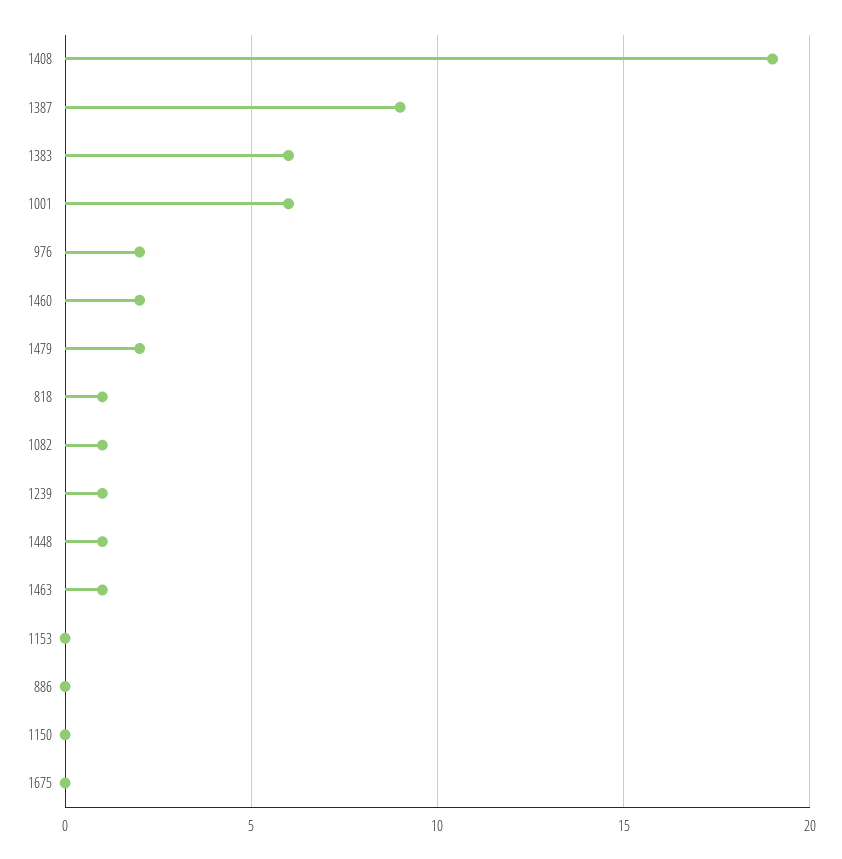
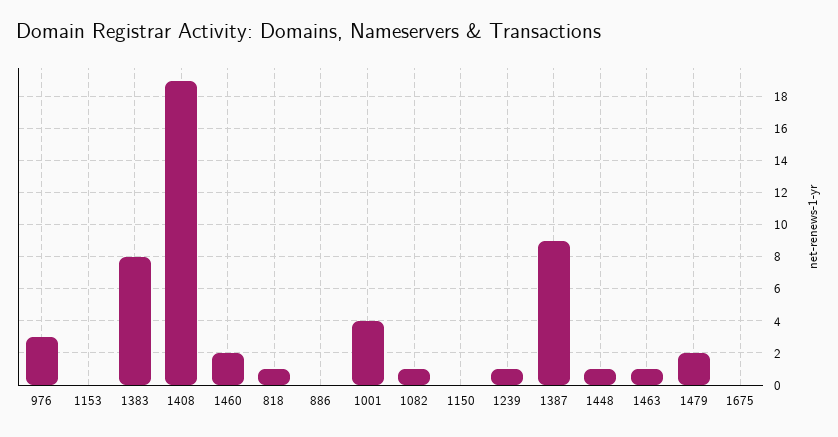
  {
    "1408": 19,
    "1387": 9,
-   "1383": 6,
+   "1383": 8,
-   "1001": 6,
+   "1001": 4,
-   "976": 2,
+   "976": 3,
    "1460": 2,
    "1479": 2,
    "818": 1,
    "1082": 1,
    "1239": 1,
    "1448": 1,
    "1463": 1,
    "1153": 0,
    "886": 0,
    "1150": 0,
    "1675": 0
  }

